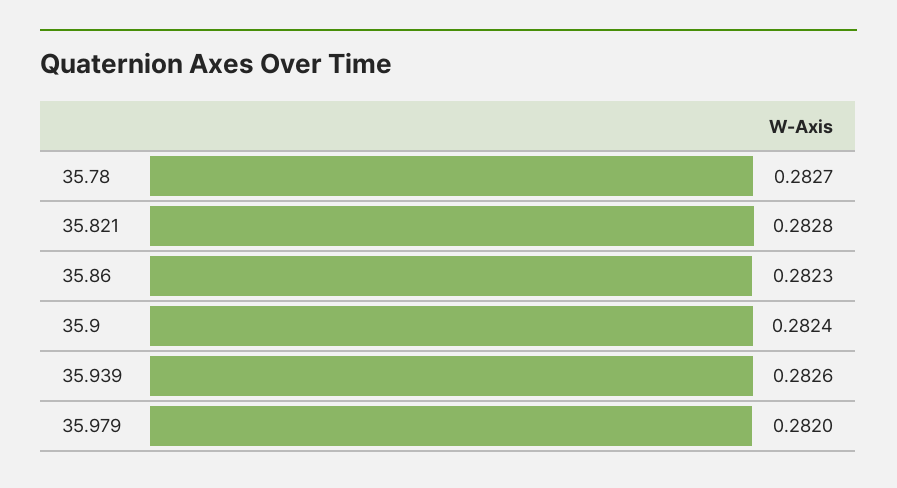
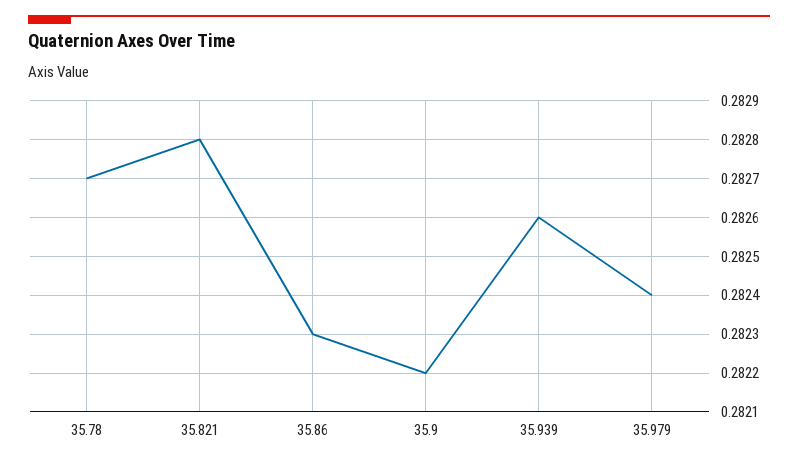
  {
    "35.78": 0.2827,
    "35.821": 0.2828,
    "35.86": 0.2823,
-   "35.9": 0.2824,
+   "35.9": 0.2822,
    "35.939": 0.2826,
-   "35.979": 0.282
+   "35.979": 0.2824
  }

